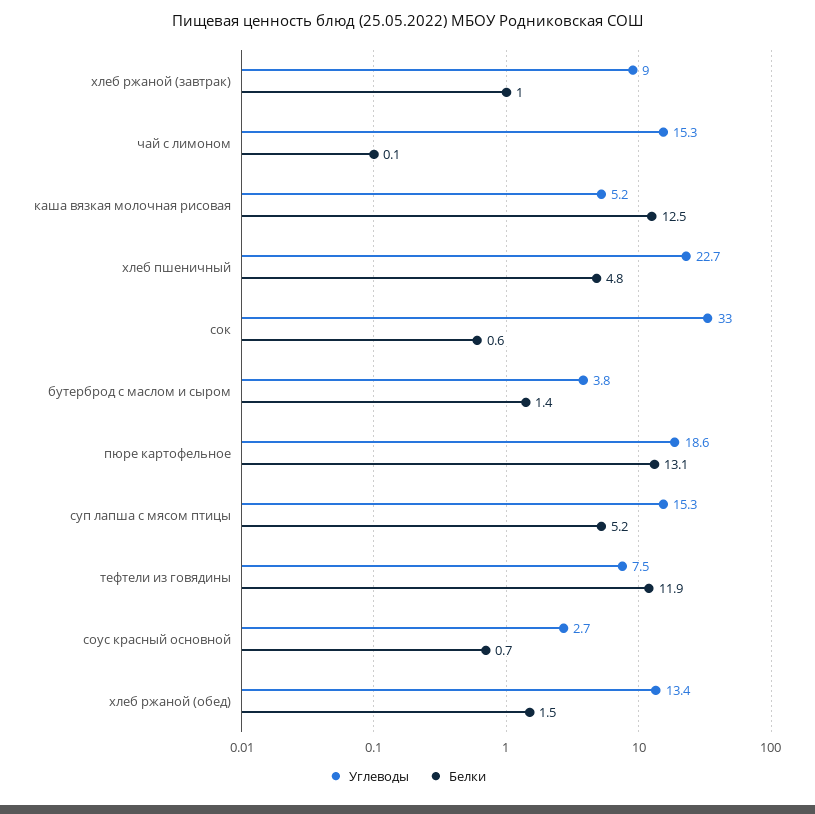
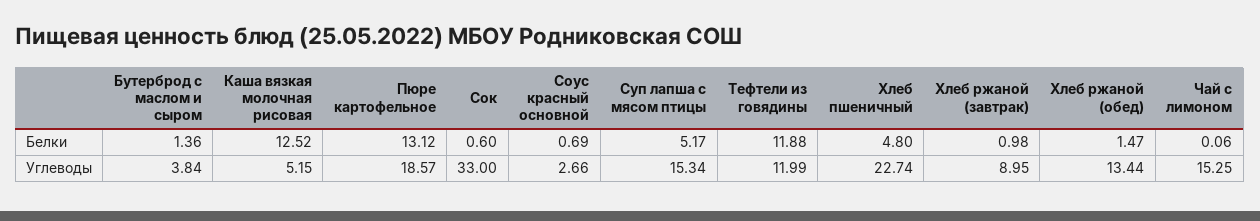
  {
    "Углеводы": {
      "хлеб ржаной (завтрак)": 8.95,
      "чай с лимоном": 15.25,
      "каша вязкая молочная рисовая": 5.15,
      "хлеб пшеничный": 22.74,
      "сок": 33,
      "бутерброд с маслом и сыром": 3.84,
      "пюре картофельное": 18.57,
      "суп лапша с мясом птицы": 15.34,
-     "тефтели из говядины": 7.5,
+     "тефтели из говядины": 11.99,
      "соус красный основной": 2.66,
      "хлеб ржаной (обед)": 13.44
    },
    "Белки": {
      "хлеб ржаной (завтрак)": 0.98,
      "чай с лимоном": 0.06,
      "каша вязкая молочная рисовая": 12.52,
      "хлеб пшеничный": 4.8,
      "сок": 0.6,
      "бутерброд с маслом и сыром": 1.36,
      "пюре картофельное": 13.12,
      "суп лапша с мясом птицы": 5.17,
      "тефтели из говядины": 11.88,
      "соус красный основной": 0.69,
      "хлеб ржаной (обед)": 1.47
    }
  }

